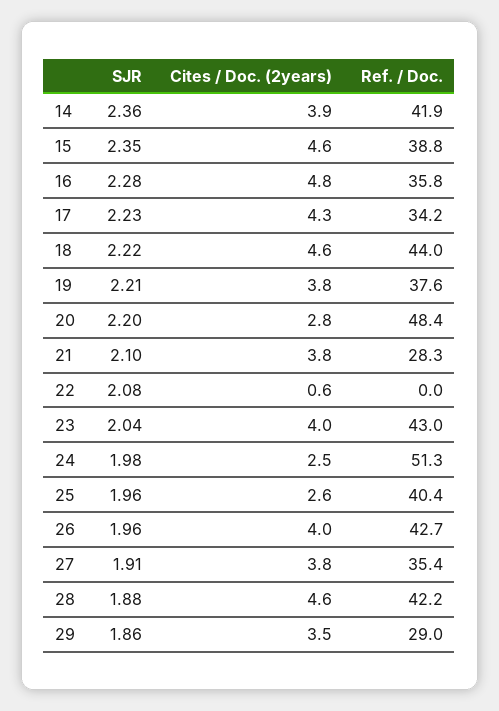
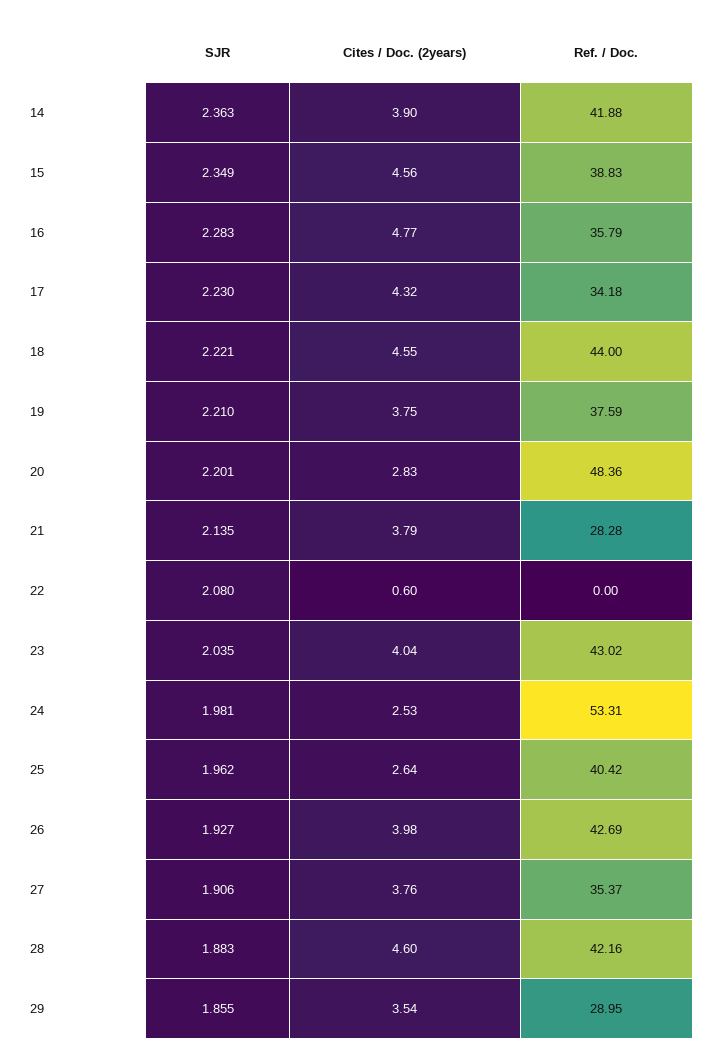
  {
    "SJR": {
      "14": 2.363,
      "15": 2.349,
      "16": 2.283,
      "17": 2.23,
      "18": 2.221,
      "19": 2.21,
      "20": 2.201,
-     "21": 2.1,
+     "21": 2.135,
      "22": 2.08,
      "23": 2.035,
      "24": 1.981,
      "25": 1.962,
-     "26": 1.96,
+     "26": 1.927,
      "27": 1.906,
      "28": 1.883,
      "29": 1.855
    },
    "Cites / Doc. (2years)": {
      "14": 3.9,
      "15": 4.56,
      "16": 4.77,
      "17": 4.32,
      "18": 4.55,
      "19": 3.75,
      "20": 2.83,
      "21": 3.79,
      "22": 0.6,
      "23": 4.04,
      "24": 2.53,
      "25": 2.64,
      "26": 3.98,
      "27": 3.76,
      "28": 4.6,
      "29": 3.54
    },
    "Ref. / Doc.": {
      "14": 41.88,
      "15": 38.83,
      "16": 35.79,
      "17": 34.18,
      "18": 44,
      "19": 37.59,
      "20": 48.36,
      "21": 28.28,
      "22": 0,
      "23": 43.02,
-     "24": 51.3,
+     "24": 53.31,
      "25": 40.42,
      "26": 42.69,
      "27": 35.37,
      "28": 42.16,
      "29": 28.95
    }
  }

